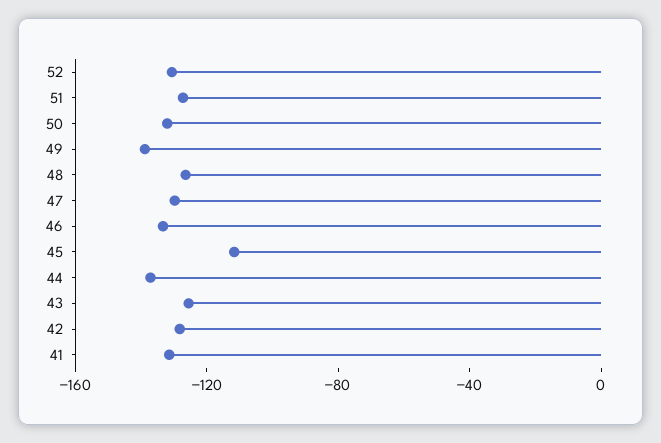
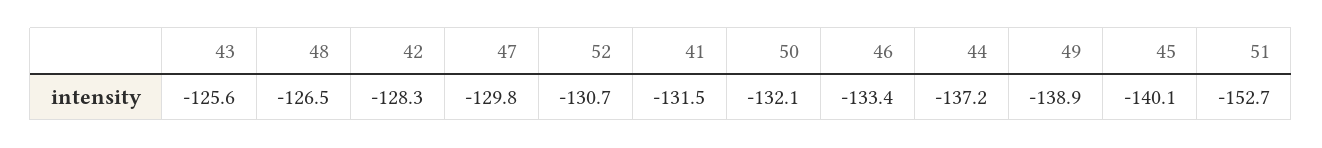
  {
    "52": -130.7,
-   "51": -130,
+   "51": -152.7,
    "50": -132.1,
    "49": -138.9,
    "48": -126.5,
    "47": -129.8,
    "46": -133.4,
-   "45": -110,
+   "45": -140.1,
    "44": -137.2,
    "43": -125.6,
    "42": -128.3,
    "41": -131.5
  }

